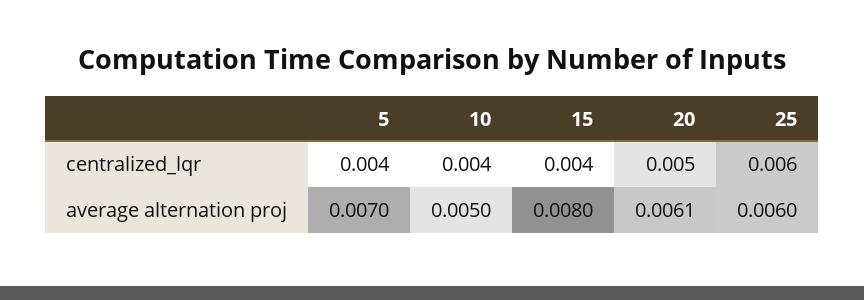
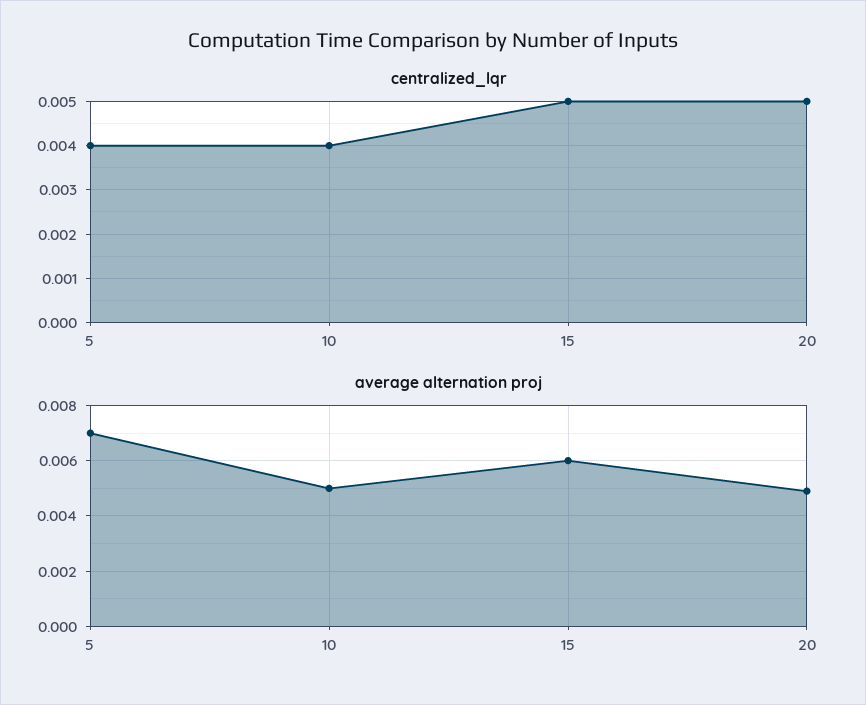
  {
    "centralized_lqr": {
      "5": 0.004,
      "10": 0.004,
-     "15": 0.004,
+     "15": 0.005,
-     "20": 0.005,
+     "20": 0.005
-     "25": 0.006
    },
    "average alternation proj": {
      "5": 0.007,
      "10": 0.005,
-     "15": 0.008,
+     "15": 0.006,
-     "20": 0.0061,
+     "20": 0.005
-     "25": 0.006
    }
  }

